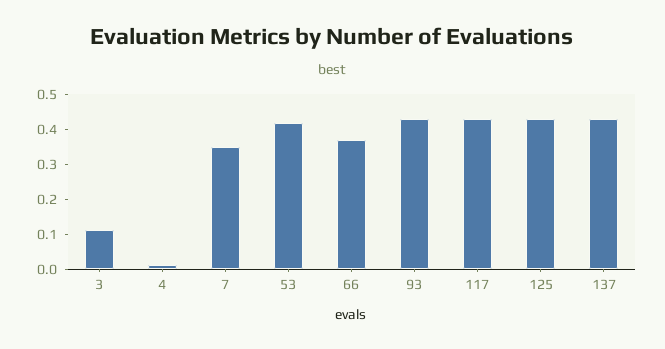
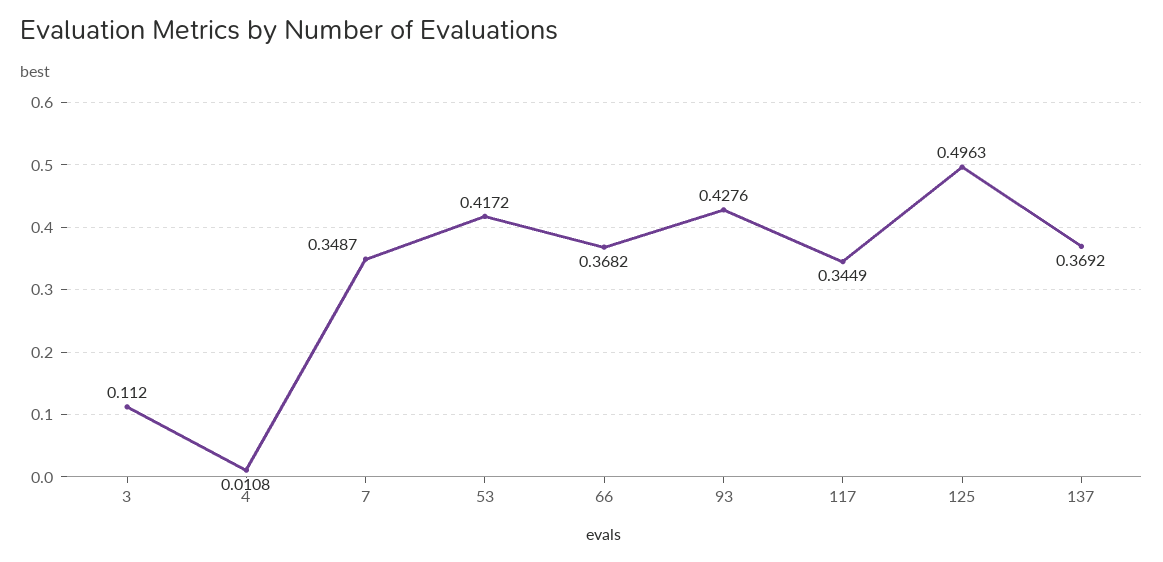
  {
    "3": 0.112,
    "4": 0.0108,
    "7": 0.3487,
    "53": 0.4172,
    "66": 0.3682,
    "93": 0.4276,
-   "117": 0.425,
+   "117": 0.3449,
-   "125": 0.425,
+   "125": 0.4963,
-   "137": 0.425
+   "137": 0.3692
  }

